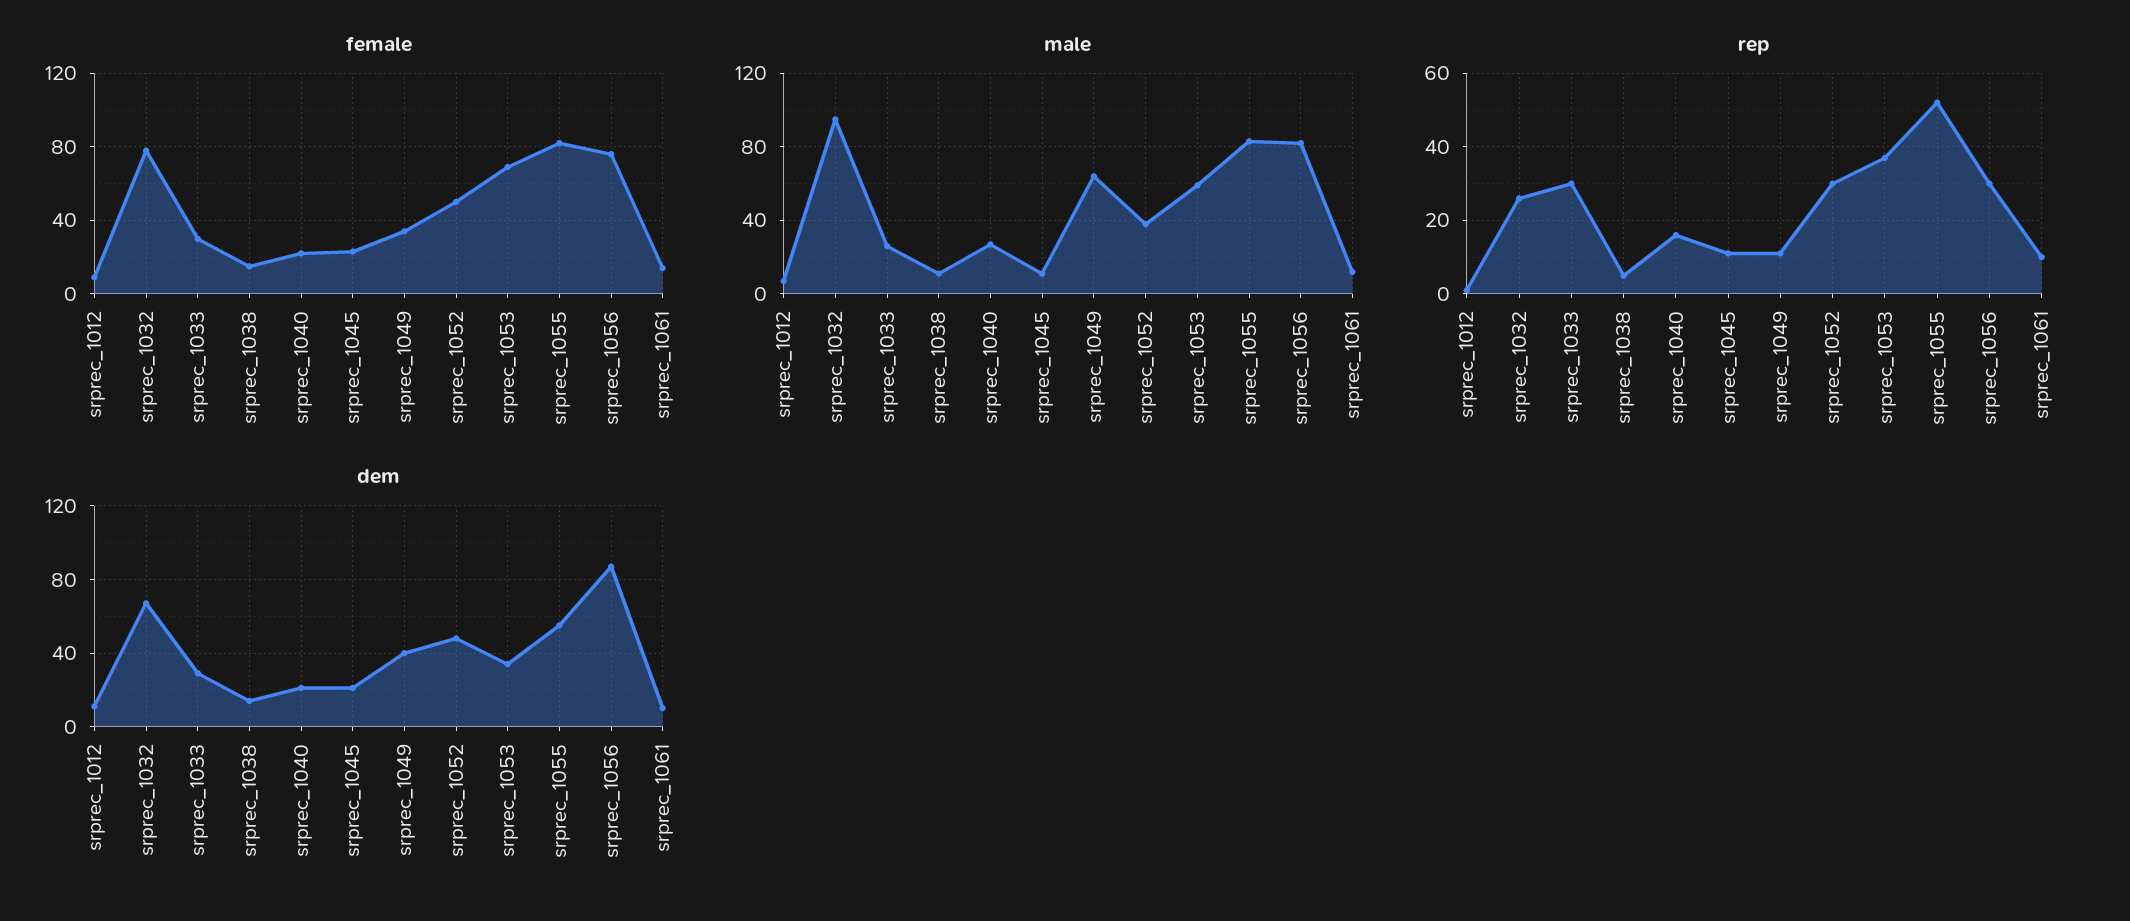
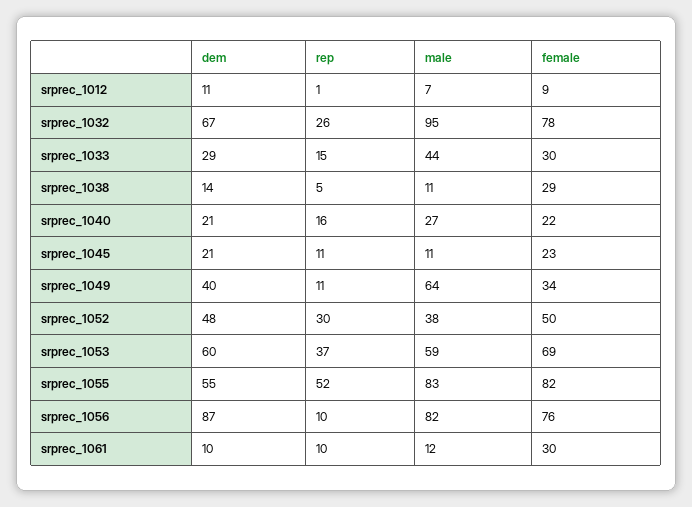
  {
    "female": {
      "srprec_1012": 9,
      "srprec_1032": 78,
      "srprec_1033": 30,
-     "srprec_1038": 15,
+     "srprec_1038": 29,
      "srprec_1040": 22,
      "srprec_1045": 23,
      "srprec_1049": 34,
      "srprec_1052": 50,
      "srprec_1053": 69,
      "srprec_1055": 82,
      "srprec_1056": 76,
-     "srprec_1061": 15
+     "srprec_1061": 30
    },
    "male": {
      "srprec_1012": 7,
      "srprec_1032": 95,
-     "srprec_1033": 25,
+     "srprec_1033": 44,
      "srprec_1038": 11,
      "srprec_1040": 27,
      "srprec_1045": 11,
      "srprec_1049": 64,
      "srprec_1052": 38,
      "srprec_1053": 59,
      "srprec_1055": 83,
      "srprec_1056": 82,
      "srprec_1061": 12
    },
    "rep": {
      "srprec_1012": 1,
      "srprec_1032": 26,
-     "srprec_1033": 30,
+     "srprec_1033": 15,
      "srprec_1038": 5,
      "srprec_1040": 16,
      "srprec_1045": 11,
      "srprec_1049": 11,
      "srprec_1052": 30,
      "srprec_1053": 37,
      "srprec_1055": 52,
-     "srprec_1056": 30,
+     "srprec_1056": 10,
      "srprec_1061": 10
    },
    "dem": {
      "srprec_1012": 11,
      "srprec_1032": 67,
      "srprec_1033": 29,
      "srprec_1038": 14,
      "srprec_1040": 21,
      "srprec_1045": 21,
      "srprec_1049": 40,
      "srprec_1052": 48,
-     "srprec_1053": 35,
+     "srprec_1053": 60,
      "srprec_1055": 55,
      "srprec_1056": 87,
      "srprec_1061": 10
    }
  }

